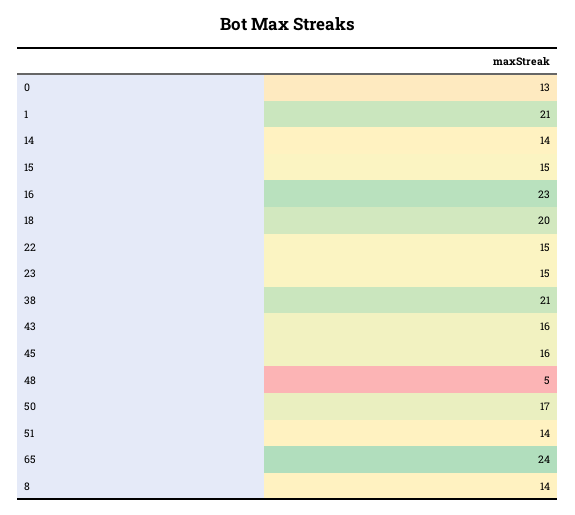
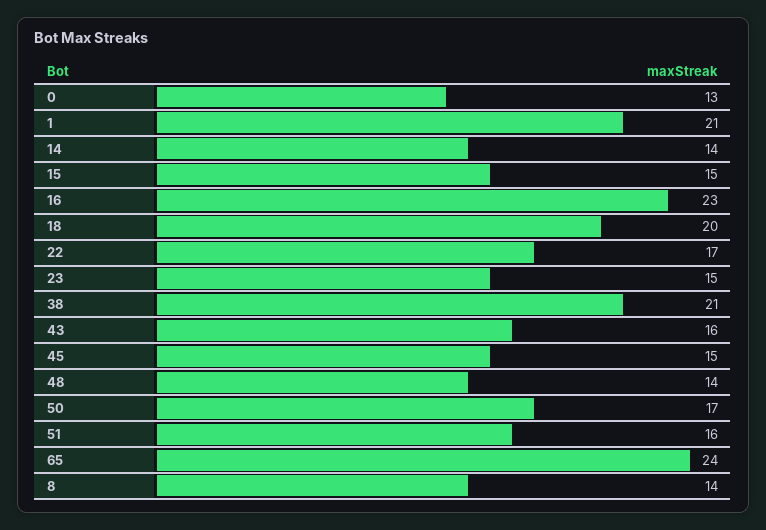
  {
    "0": 13,
    "1": 21,
    "14": 14,
    "15": 15,
    "16": 23,
    "18": 20,
-   "22": 15,
+   "22": 17,
    "23": 15,
    "38": 21,
    "43": 16,
-   "45": 16,
+   "45": 15,
-   "48": 5,
+   "48": 14,
    "50": 17,
-   "51": 14,
+   "51": 16,
    "65": 24,
    "8": 14
  }

